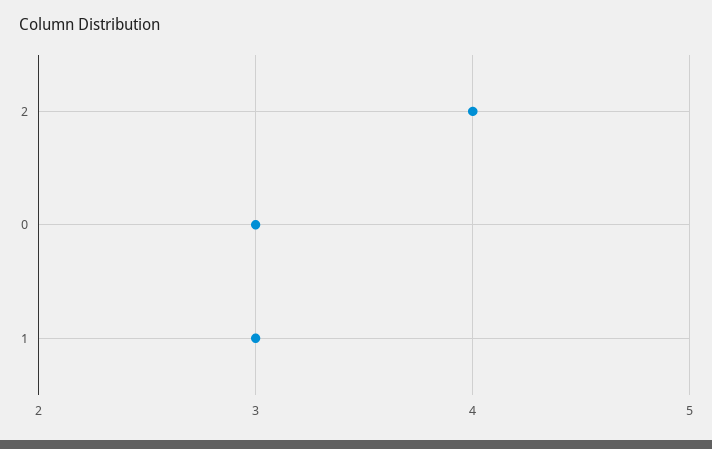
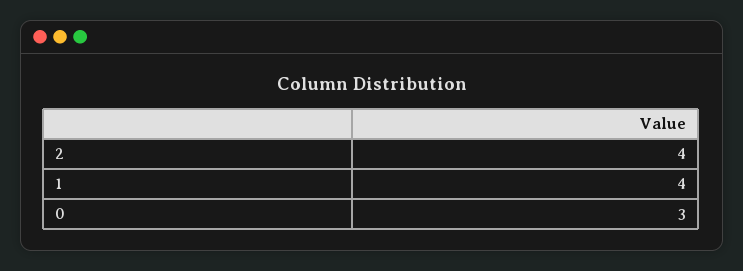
  {
    "2": 4,
    "0": 3,
-   "1": 3
+   "1": 4
  }

